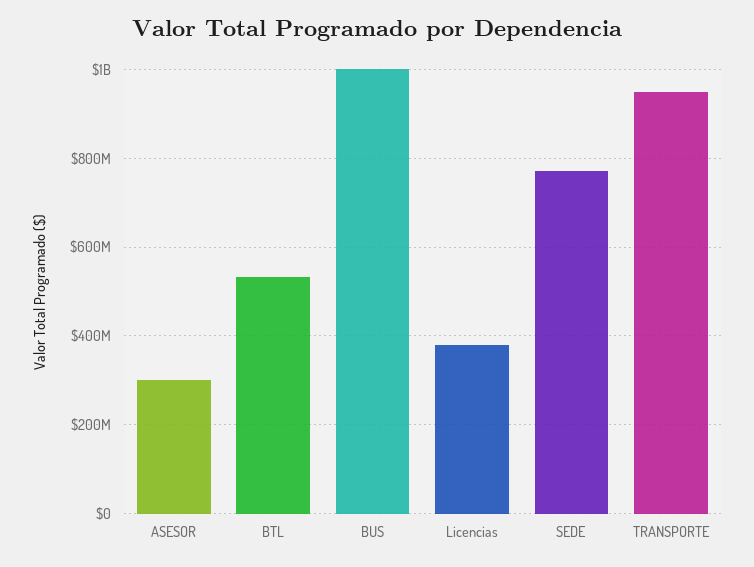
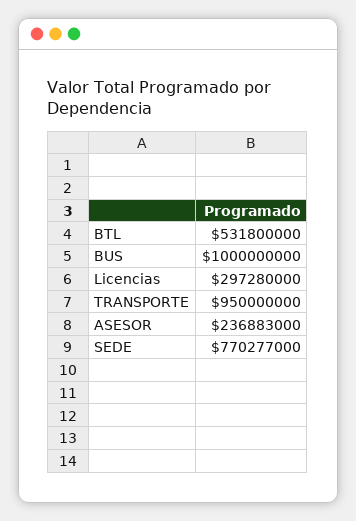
  {
-   "ASESOR": 300000000,
+   "ASESOR": 236883000,
    "BTL": 531800000,
    "BUS": 1000000000,
-   "Licencias": 380000000,
+   "Licencias": 297280000,
    "SEDE": 770277000,
    "TRANSPORTE": 950000000
  }

